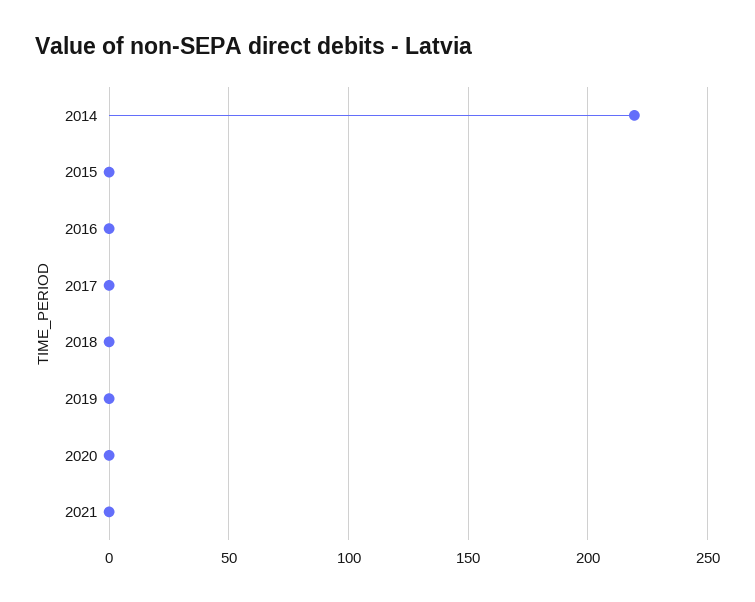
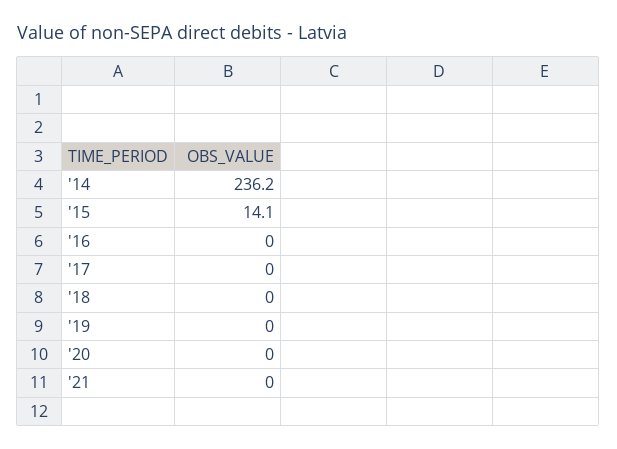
  {
-   "2014": 220,
+   "2014": 236.2,
-   "2015": 0,
+   "2015": 14.1,
    "2016": 0,
    "2017": 0,
    "2018": 0,
    "2019": 0,
    "2020": 0,
    "2021": 0
  }

